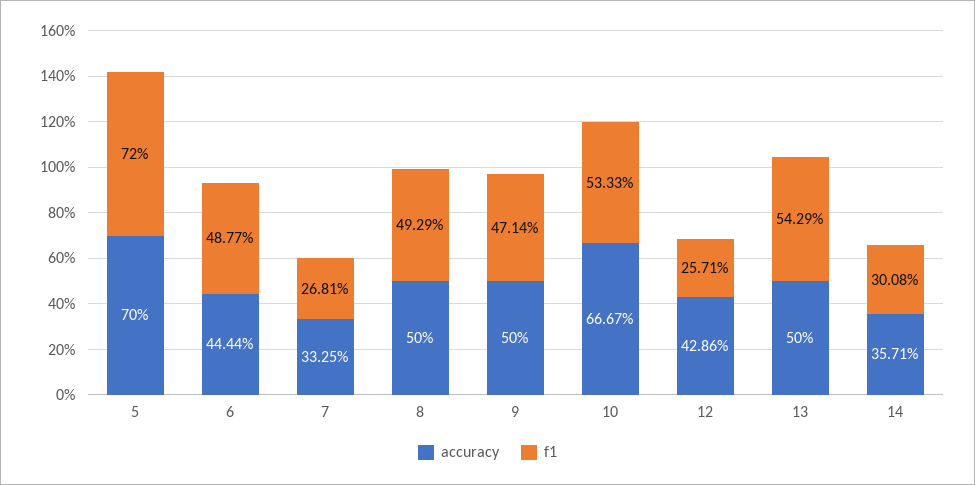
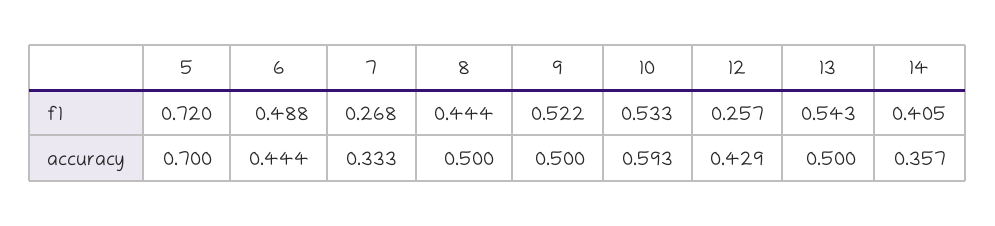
  {
    "accuracy": {
      "5": 0.7,
      "6": 0.4444,
      "7": 0.3325,
      "8": 0.5,
      "9": 0.5,
-     "10": 0.6667,
+     "10": 0.593,
      "12": 0.4286,
      "13": 0.5,
      "14": 0.3571
    },
    "f1": {
      "5": 0.72,
      "6": 0.4877,
      "7": 0.2681,
-     "8": 0.4929,
+     "8": 0.444,
-     "9": 0.4714,
+     "9": 0.522,
      "10": 0.5333,
      "12": 0.2571,
      "13": 0.5429,
-     "14": 0.3008
+     "14": 0.405
    }
  }

